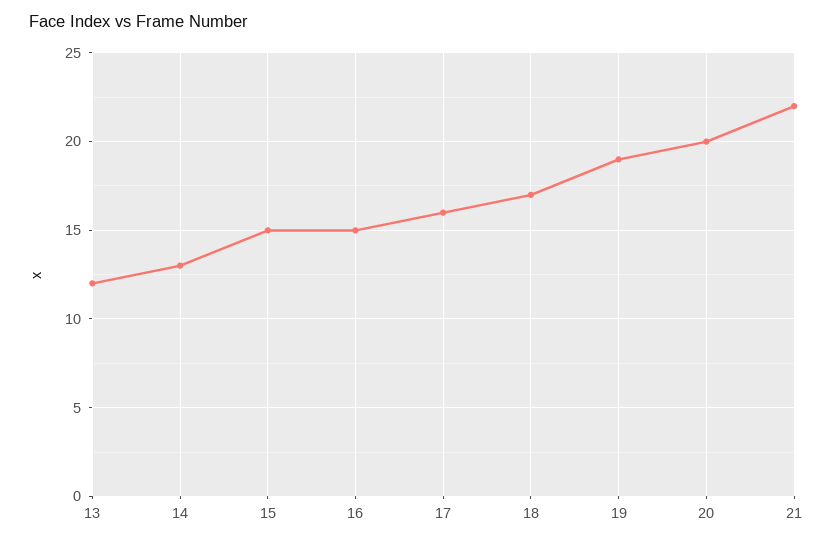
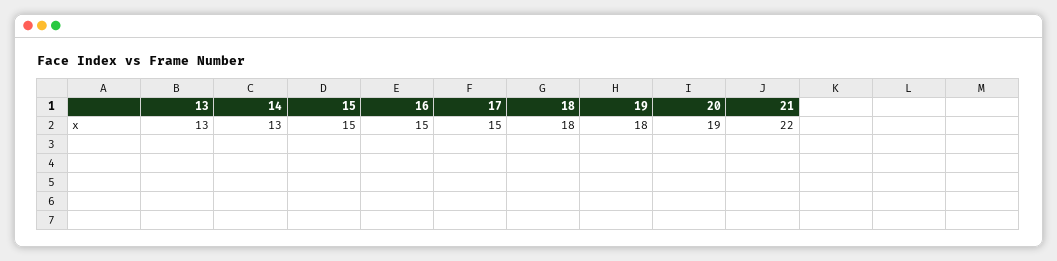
  {
-   "13": 12,
+   "13": 13,
    "14": 13,
    "15": 15,
    "16": 15,
-   "17": 16,
+   "17": 15,
-   "18": 17,
+   "18": 18,
-   "19": 19,
+   "19": 18,
-   "20": 20,
+   "20": 19,
    "21": 22
  }

